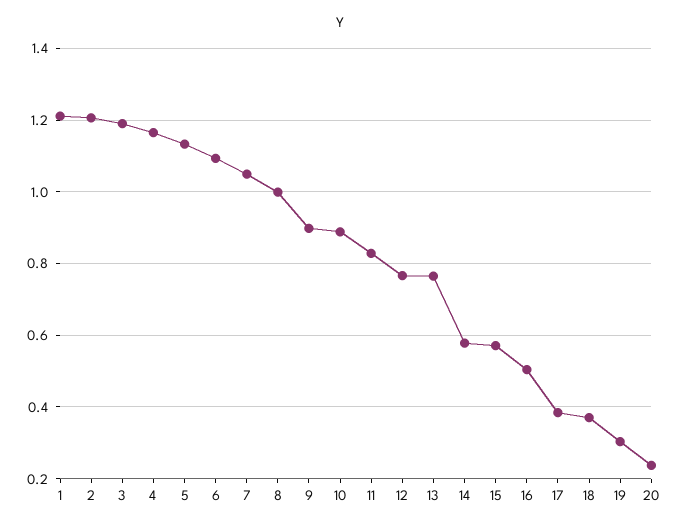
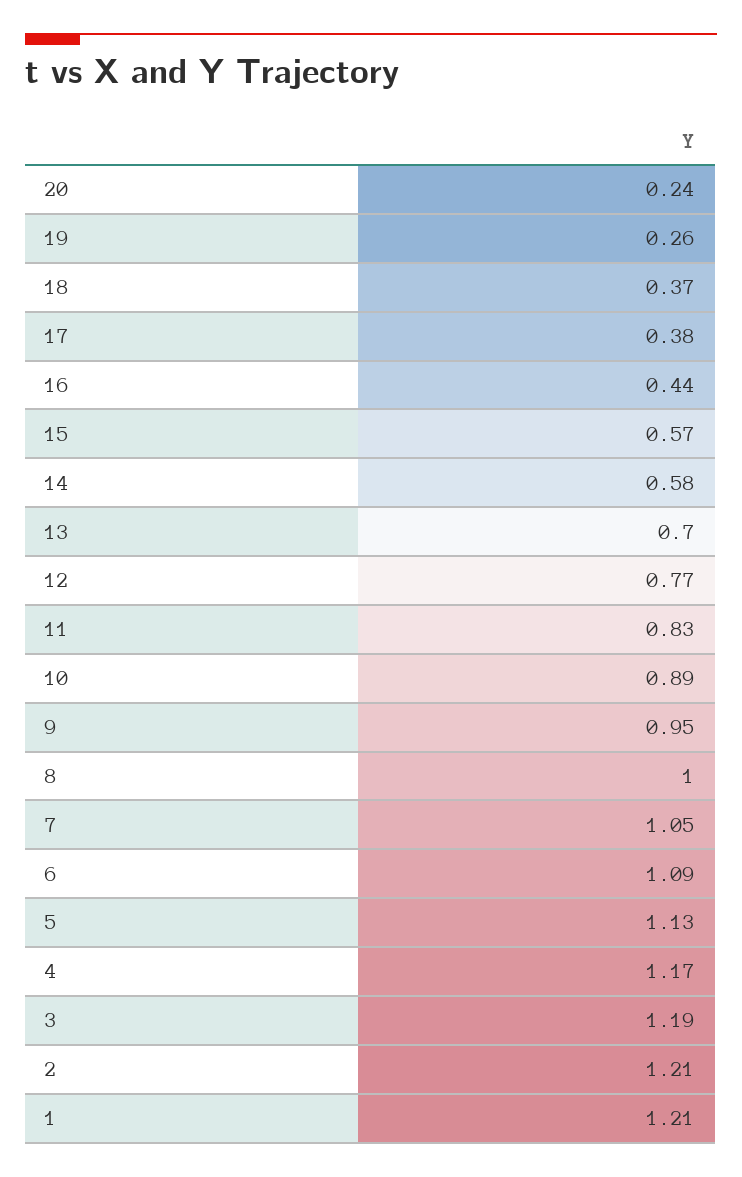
  {
    "1": 1.21,
    "2": 1.21,
    "3": 1.19,
    "4": 1.17,
    "5": 1.13,
    "6": 1.09,
    "7": 1.05,
    "8": 1,
-   "9": 0.9,
+   "9": 0.95,
    "10": 0.89,
    "11": 0.83,
    "12": 0.77,
-   "13": 0.76,
+   "13": 0.7,
    "14": 0.58,
    "15": 0.57,
-   "16": 0.5,
+   "16": 0.44,
    "17": 0.38,
    "18": 0.37,
-   "19": 0.3,
+   "19": 0.26,
    "20": 0.24
  }

